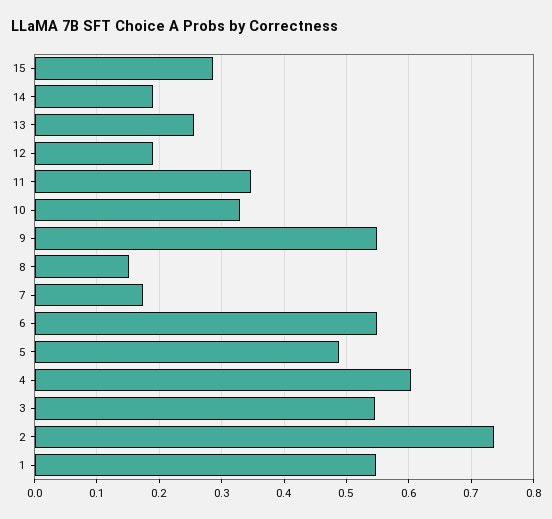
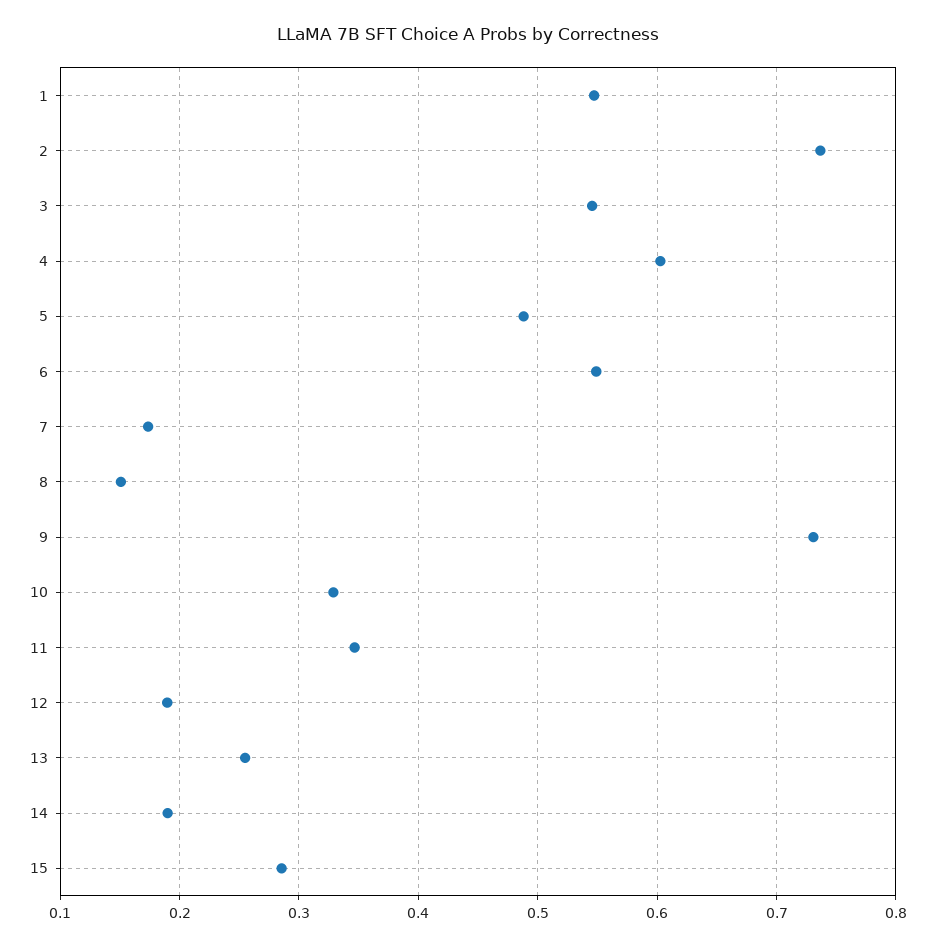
  {
    "15": 0.29,
    "14": 0.19,
    "13": 0.26,
    "12": 0.19,
    "11": 0.35,
    "10": 0.33,
-   "9": 0.55,
+   "9": 0.73,
    "8": 0.15,
    "7": 0.17,
    "6": 0.55,
    "5": 0.49,
    "4": 0.6,
    "3": 0.55,
    "2": 0.74,
    "1": 0.55
  }

